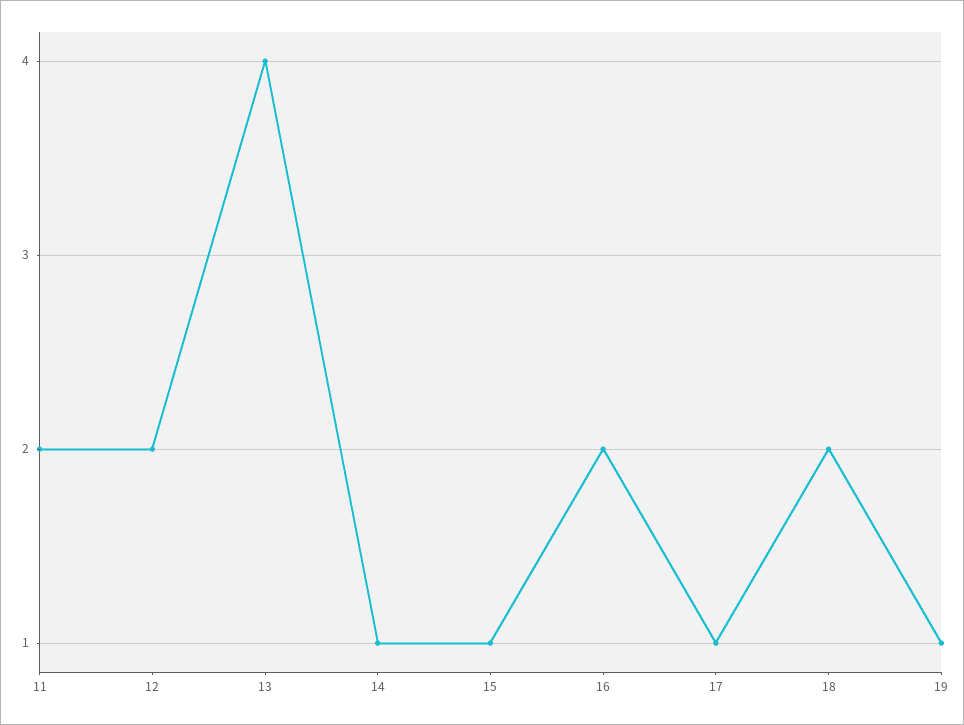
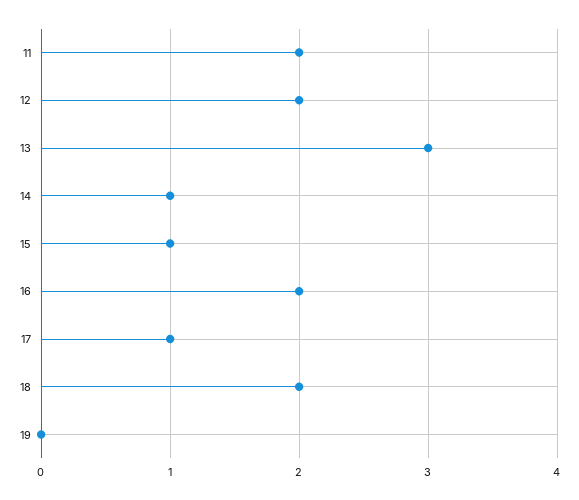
  {
    "11": 2,
    "12": 2,
-   "13": 4,
+   "13": 3,
    "14": 1,
    "15": 1,
    "16": 2,
    "17": 1,
    "18": 2,
-   "19": 1
+   "19": 0
  }

